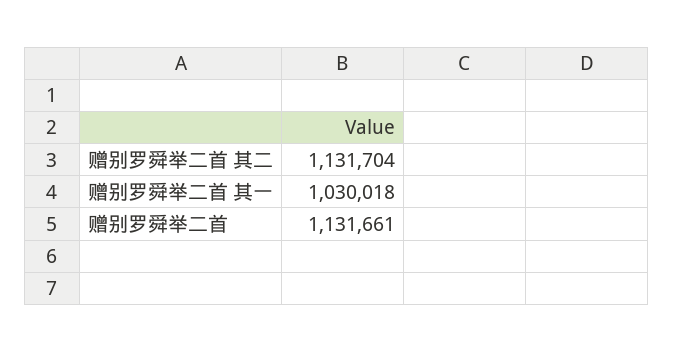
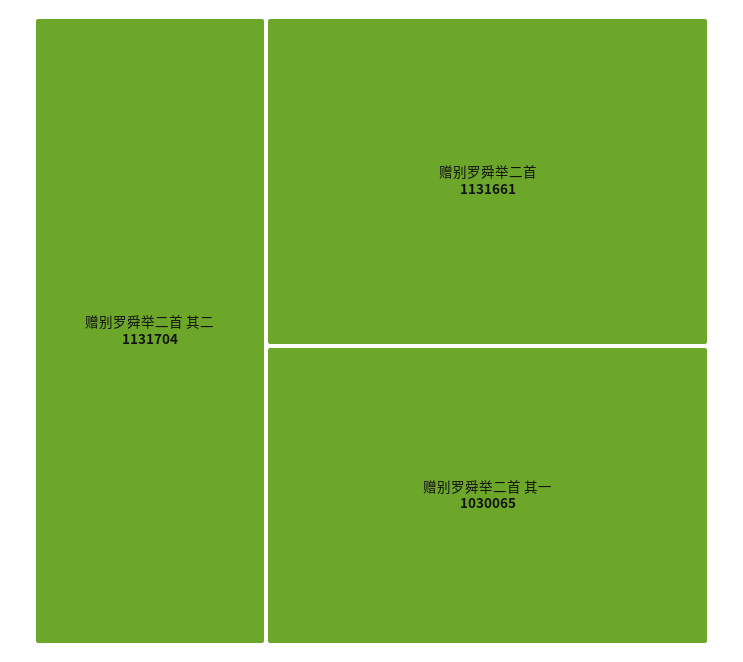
  {
    "赠别罗舜举二首 其二": 1131704,
-   "赠别罗舜举二首 其一": 1030018,
+   "赠别罗舜举二首 其一": 1030065,
    "赠别罗舜举二首": 1131661
  }

